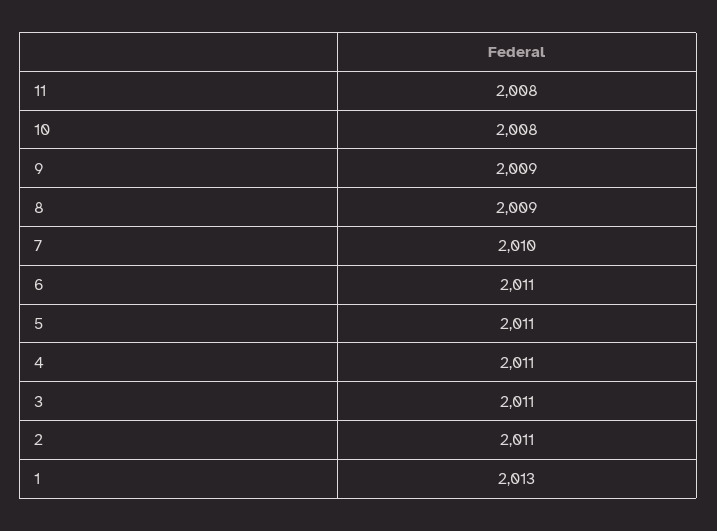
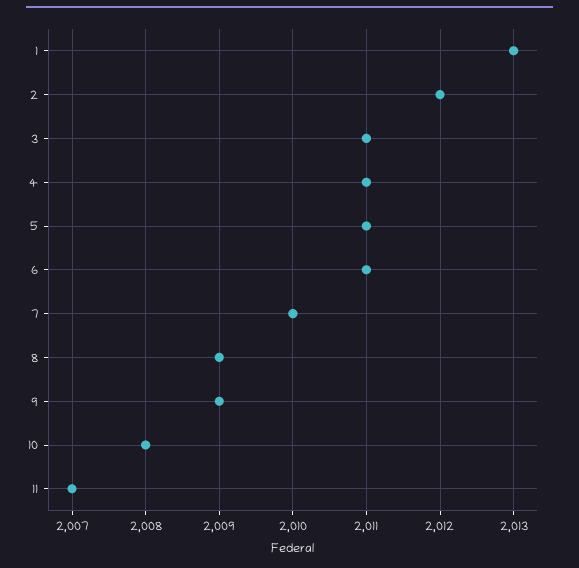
  {
-   "11": 2008,
+   "11": 2007,
    "10": 2008,
    "9": 2009,
    "8": 2009,
    "7": 2010,
    "6": 2011,
    "5": 2011,
    "4": 2011,
    "3": 2011,
-   "2": 2011,
+   "2": 2012,
    "1": 2013
  }

